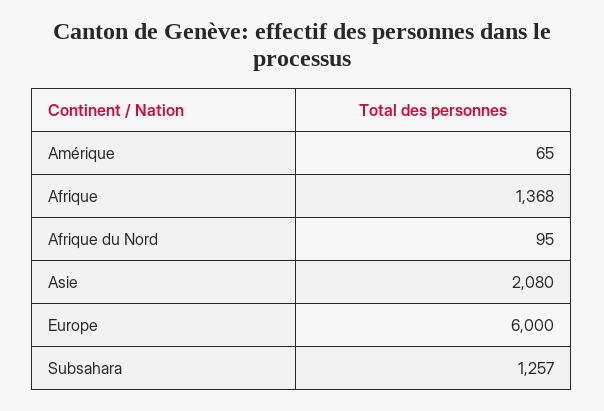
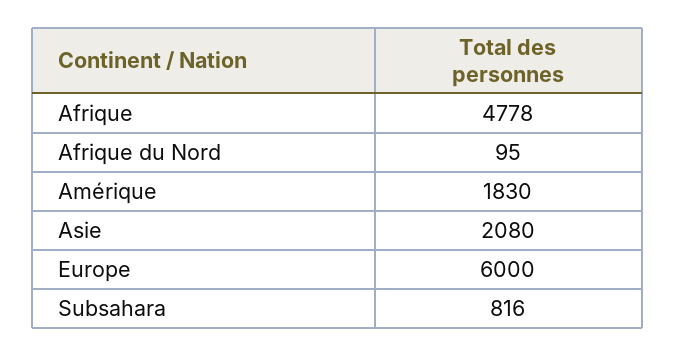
  {
-   "Amérique": 65,
+   "Amérique": 1830,
-   "Afrique": 1368,
+   "Afrique": 4778,
    "Afrique du Nord": 95,
    "Asie": 2080,
    "Europe": 6000,
-   "Subsahara": 1257
+   "Subsahara": 816
  }

